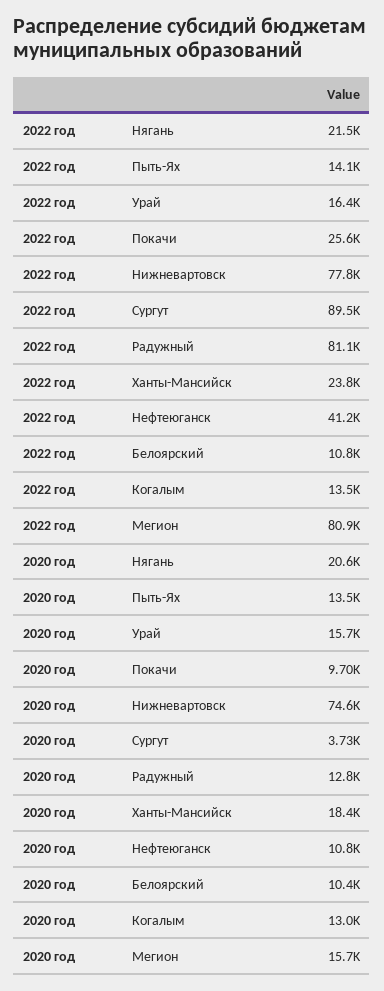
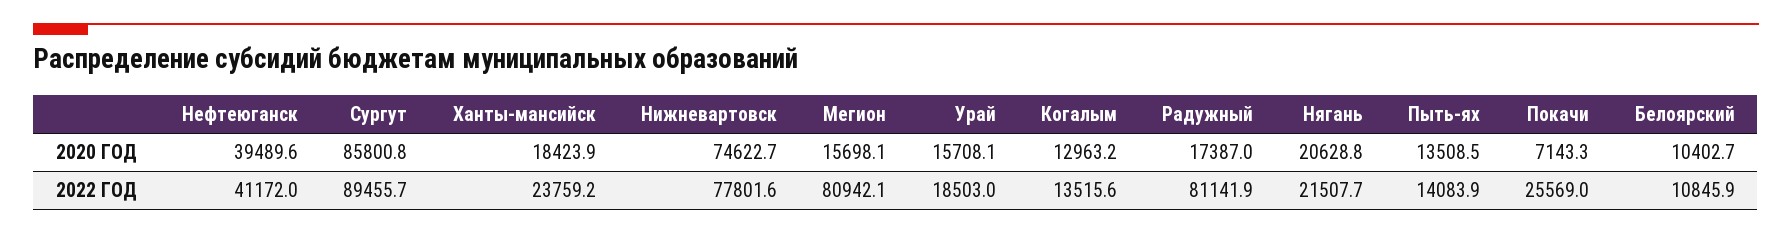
  {
    "2022 год": {
      "Нягань": 21507.7,
      "Пыть-Ях": 14083.9,
-     "Урай": 16400,
+     "Урай": 18503,
      "Покачи": 25569,
      "Нижневартовск": 77801.6,
      "Сургут": 89455.7,
      "Радужный": 81141.9,
      "Ханты-Мансийск": 23759.2,
      "Нефтеюганск": 41172,
      "Белоярский": 10845.9,
      "Когалым": 13515.6,
      "Мегион": 80942.1
    },
    "2020 год": {
      "Нягань": 20628.8,
      "Пыть-Ях": 13508.5,
      "Урай": 15708.1,
-     "Покачи": 9700,
+     "Покачи": 7143.3,
      "Нижневартовск": 74622.7,
-     "Сургут": 3730,
+     "Сургут": 85800.8,
-     "Радужный": 12800,
+     "Радужный": 17387,
      "Ханты-Мансийск": 18423.9,
-     "Нефтеюганск": 10800,
+     "Нефтеюганск": 39489.6,
      "Белоярский": 10402.7,
      "Когалым": 12963.2,
      "Мегион": 15698.1
    }
  }

